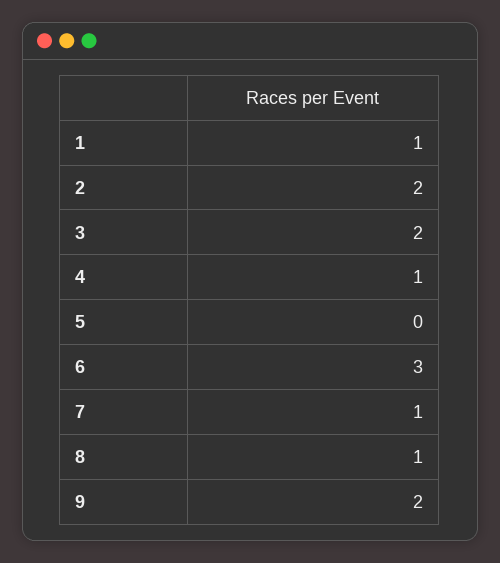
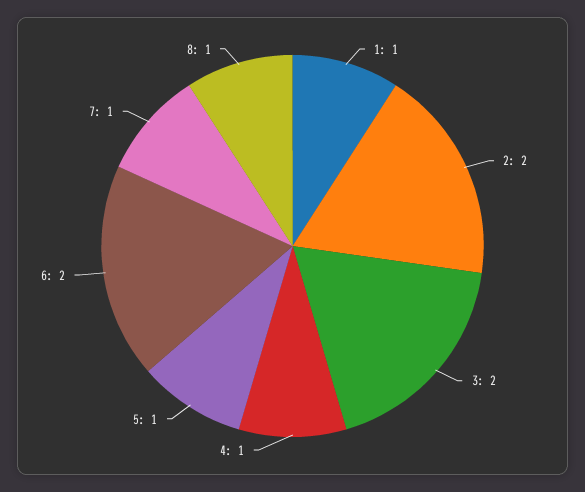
  {
    "1": 1,
    "2": 2,
    "3": 2,
    "4": 1,
-   "5": 0,
+   "5": 1,
-   "6": 3,
+   "6": 2,
    "7": 1,
-   "8": 1,
+   "8": 1
-   "9": 2
  }

